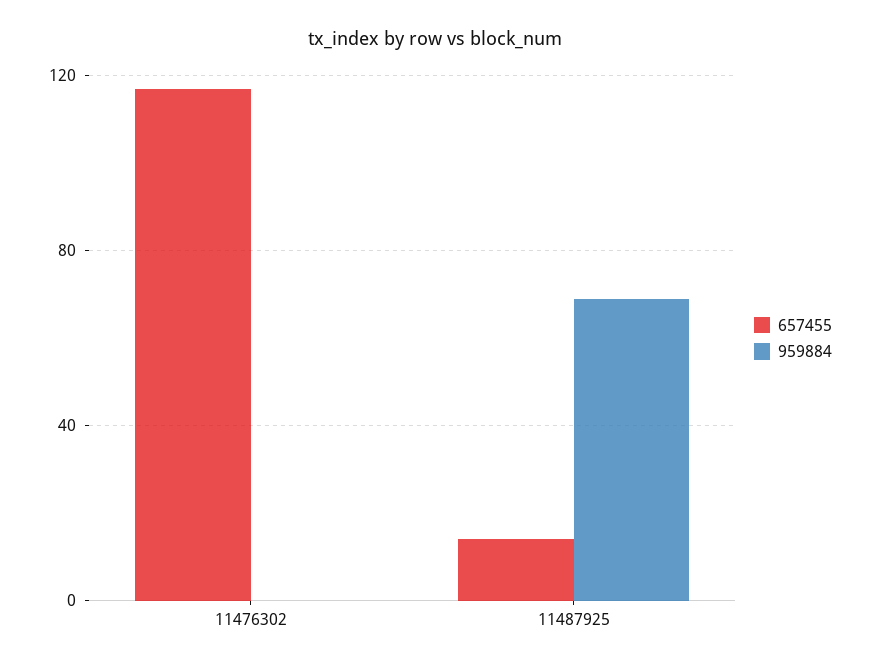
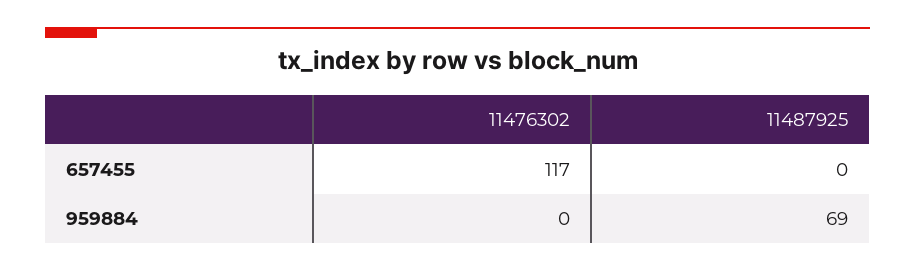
  {
    "657455": {
      "11476302": 117,
-     "11487925": 15
+     "11487925": 0
    },
    "959884": {
      "11476302": 0,
      "11487925": 69
    }
  }

